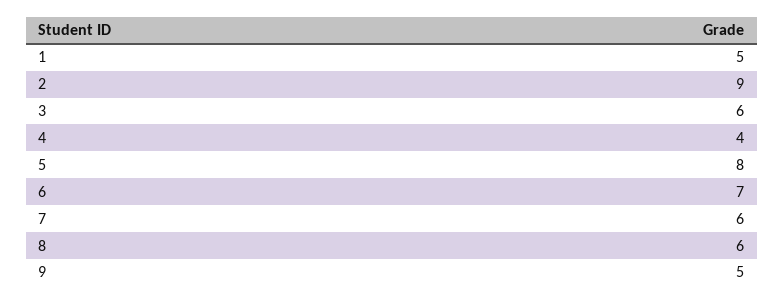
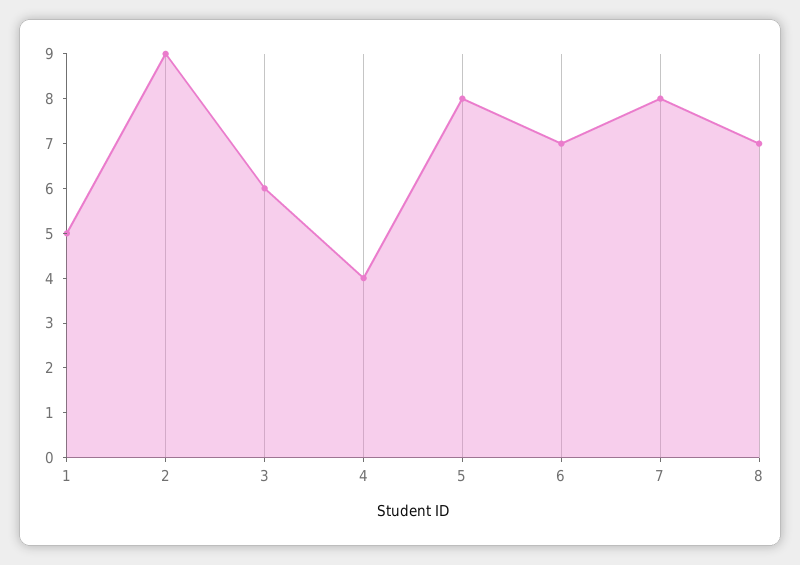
  {
    "1": 5,
    "2": 9,
    "3": 6,
    "4": 4,
    "5": 8,
    "6": 7,
-   "7": 6,
+   "7": 8,
-   "8": 6,
+   "8": 7
-   "9": 5
  }

